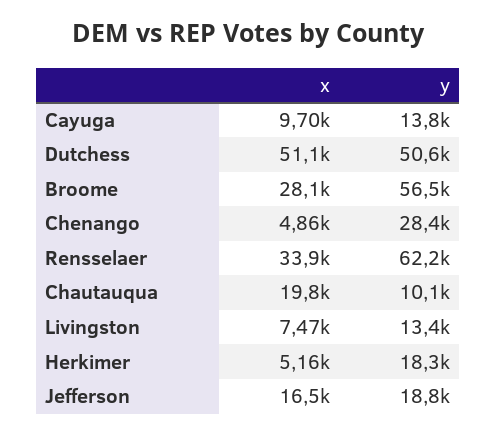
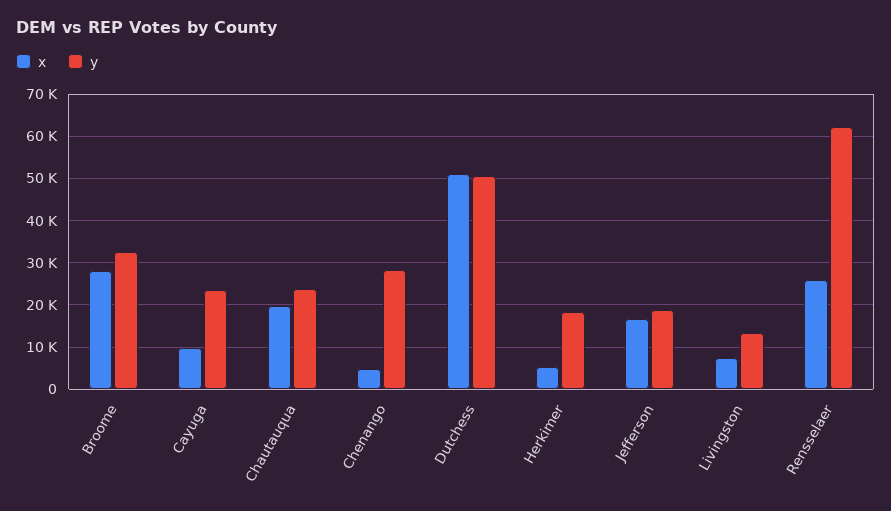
  {
    "x": {
      "Cayuga": 9700,
      "Dutchess": 51100,
      "Broome": 28100,
      "Chenango": 4860,
-     "Rensselaer": 33900,
+     "Rensselaer": 26000,
      "Chautauqua": 19800,
      "Livingston": 7470,
      "Herkimer": 5160,
      "Jefferson": 16500
    },
    "y": {
-     "Cayuga": 13800,
+     "Cayuga": 24000,
      "Dutchess": 50600,
-     "Broome": 56500,
+     "Broome": 32000,
      "Chenango": 28400,
      "Rensselaer": 62200,
-     "Chautauqua": 10100,
+     "Chautauqua": 24000,
      "Livingston": 13400,
      "Herkimer": 18300,
      "Jefferson": 18800
    }
  }

